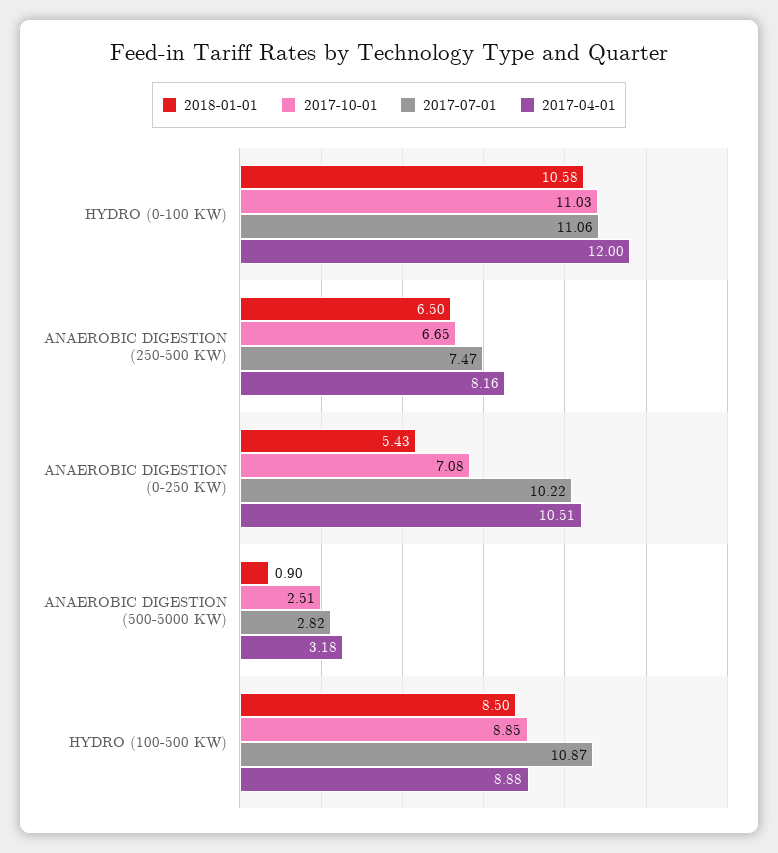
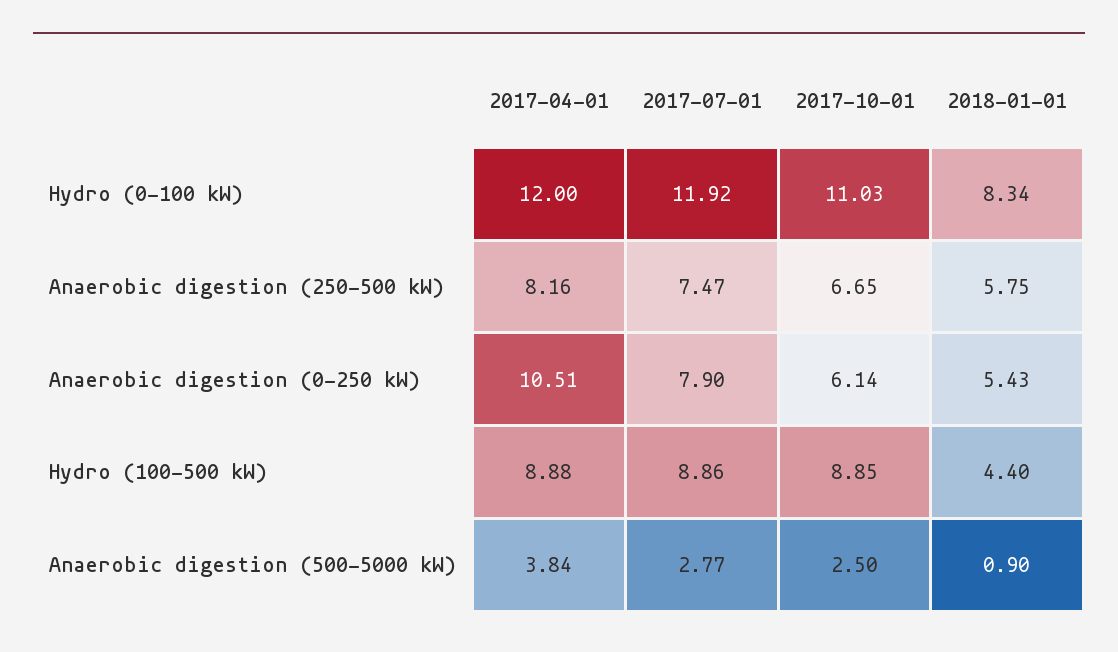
  {
    "2018-01-01": {
-     "HYDRO (0-100 KW)": 10.58,
+     "HYDRO (0-100 KW)": 8.34,
-     "ANAEROBIC DIGESTION (250-500 KW)": 6.5,
+     "ANAEROBIC DIGESTION (250-500 KW)": 5.75,
      "ANAEROBIC DIGESTION (0-250 KW)": 5.43,
      "ANAEROBIC DIGESTION (500-5000 KW)": 0.9,
-     "HYDRO (100-500 KW)": 8.5
+     "HYDRO (100-500 KW)": 4.4
    },
    "2017-10-01": {
      "HYDRO (0-100 KW)": 11.03,
      "ANAEROBIC DIGESTION (250-500 KW)": 6.65,
-     "ANAEROBIC DIGESTION (0-250 KW)": 7.08,
+     "ANAEROBIC DIGESTION (0-250 KW)": 6.14,
-     "ANAEROBIC DIGESTION (500-5000 KW)": 2.51,
+     "ANAEROBIC DIGESTION (500-5000 KW)": 2.5,
      "HYDRO (100-500 KW)": 8.85
    },
    "2017-07-01": {
-     "HYDRO (0-100 KW)": 11.06,
+     "HYDRO (0-100 KW)": 11.92,
      "ANAEROBIC DIGESTION (250-500 KW)": 7.47,
-     "ANAEROBIC DIGESTION (0-250 KW)": 10.22,
+     "ANAEROBIC DIGESTION (0-250 KW)": 7.9,
-     "ANAEROBIC DIGESTION (500-5000 KW)": 2.82,
+     "ANAEROBIC DIGESTION (500-5000 KW)": 2.77,
-     "HYDRO (100-500 KW)": 10.87
+     "HYDRO (100-500 KW)": 8.86
    },
    "2017-04-01": {
      "HYDRO (0-100 KW)": 12,
      "ANAEROBIC DIGESTION (250-500 KW)": 8.16,
      "ANAEROBIC DIGESTION (0-250 KW)": 10.51,
-     "ANAEROBIC DIGESTION (500-5000 KW)": 3.18,
+     "ANAEROBIC DIGESTION (500-5000 KW)": 3.84,
      "HYDRO (100-500 KW)": 8.88
    }
  }

